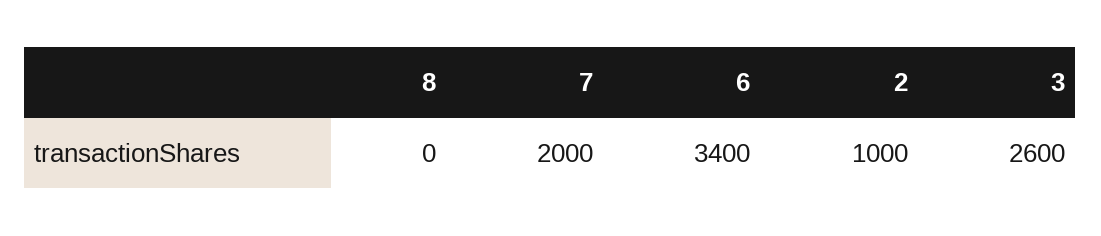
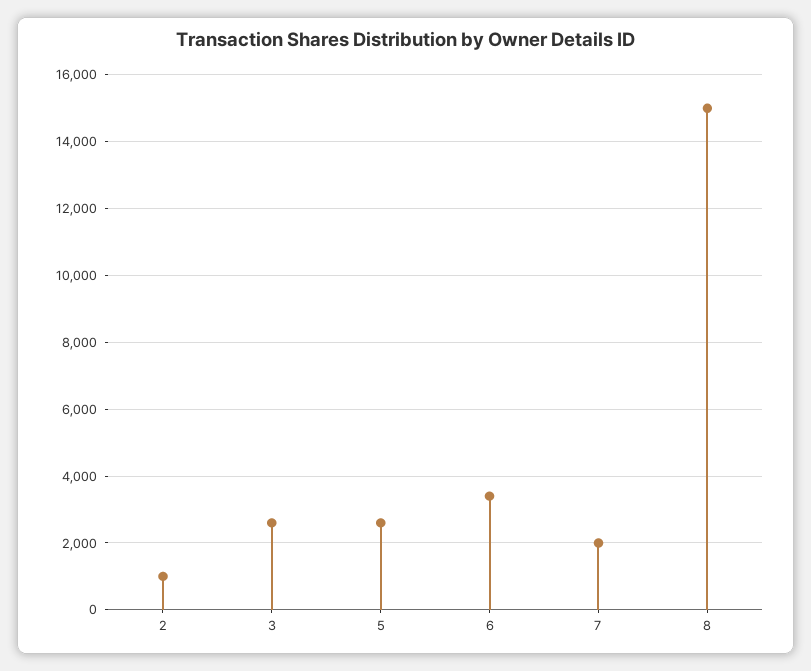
  {
-   "8": 0,
+   "8": 15000,
    "7": 2000,
    "6": 3400,
    "2": 1000,
-   "3": 2600
+   "3": 2600,
+   "5": 2600
  }

